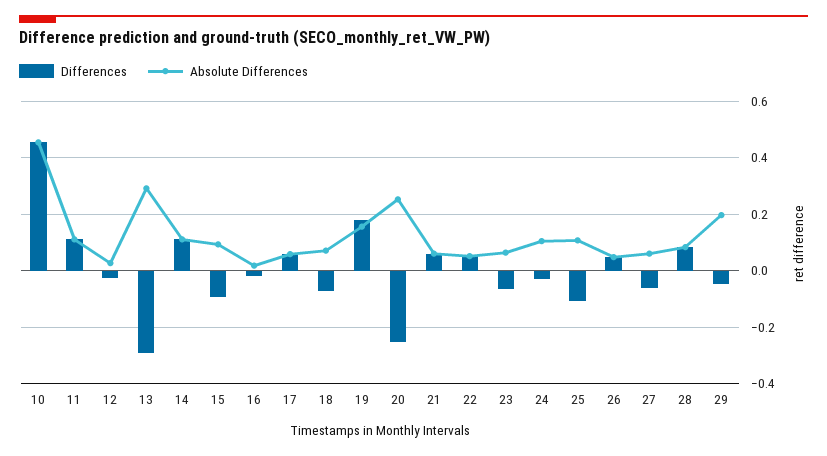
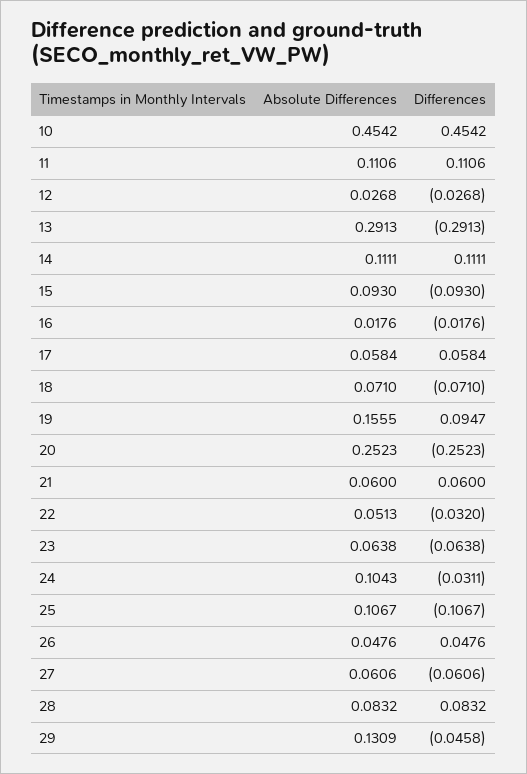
  {
    "Differences": {
      "10": 0.4542,
      "11": 0.1106,
      "12": -0.0268,
      "13": -0.2913,
      "14": 0.1111,
      "15": -0.093,
      "16": -0.0176,
      "17": 0.0584,
      "18": -0.071,
-     "19": 0.175,
+     "19": 0.0947,
      "20": -0.2523,
      "21": 0.06,
-     "22": 0.05,
+     "22": -0.032,
      "23": -0.0638,
      "24": -0.0311,
      "25": -0.1067,
      "26": 0.0476,
      "27": -0.0606,
      "28": 0.0832,
      "29": -0.0458
    },
    "Absolute Differences": {
      "10": 0.4542,
      "11": 0.1106,
      "12": 0.0268,
      "13": 0.2913,
      "14": 0.1111,
      "15": 0.093,
      "16": 0.0176,
      "17": 0.0584,
      "18": 0.071,
      "19": 0.1555,
      "20": 0.2523,
      "21": 0.06,
      "22": 0.0513,
      "23": 0.0638,
      "24": 0.1043,
      "25": 0.1067,
      "26": 0.0476,
      "27": 0.0606,
      "28": 0.0832,
-     "29": 0.2
+     "29": 0.1309
    }
  }

